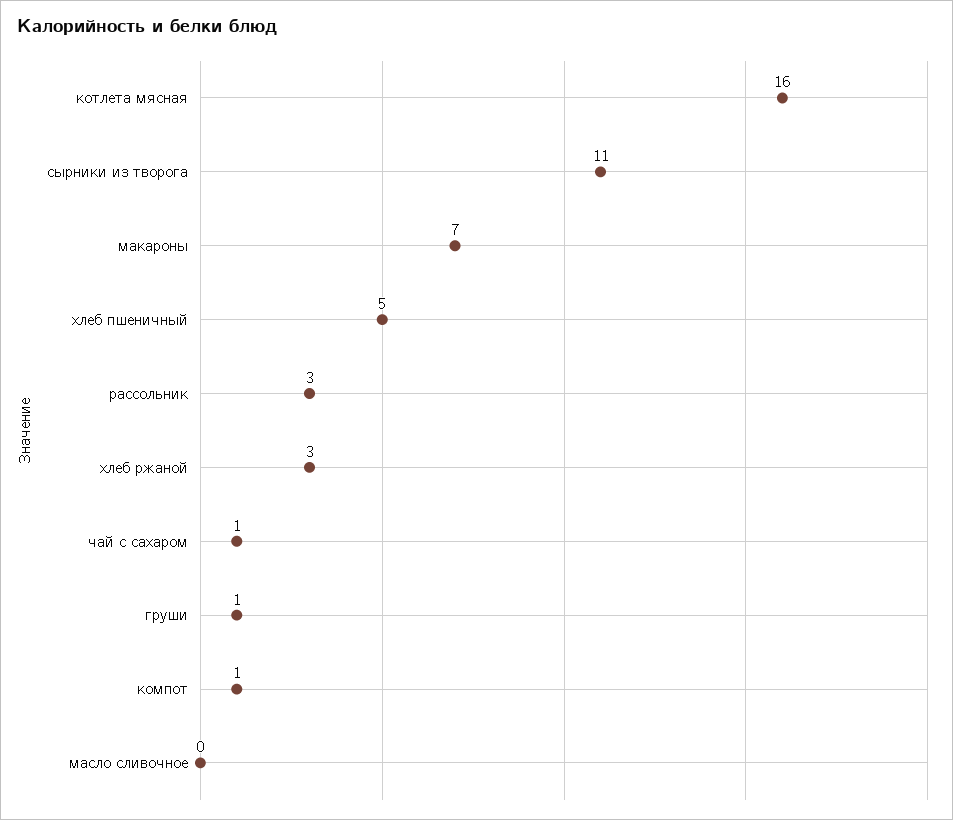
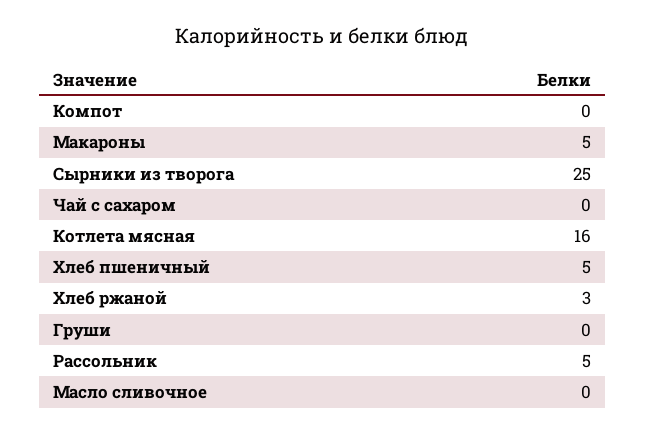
  {
    "котлета мясная": 16,
-   "сырники из творога": 11,
+   "сырники из творога": 25,
-   "макароны": 7,
+   "макароны": 5,
    "хлеб пшеничный": 5,
-   "рассольник": 3,
+   "рассольник": 5,
    "хлеб ржаной": 3,
-   "чай с сахаром": 1,
+   "чай с сахаром": 0,
-   "груши": 1,
+   "груши": 0,
-   "компот": 1,
+   "компот": 0,
    "масло сливочное": 0
  }

